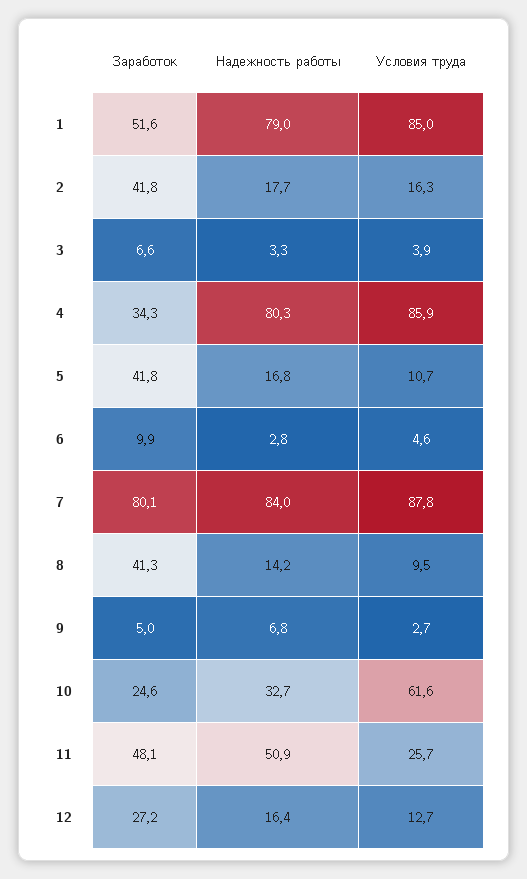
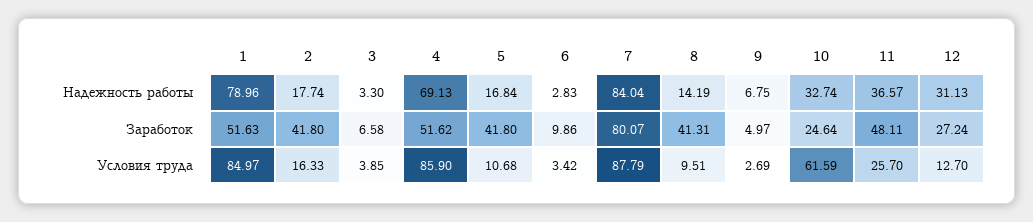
  {
    "Заработок": {
      "1": 51.63,
      "2": 41.8,
      "3": 6.58,
-     "4": 34.3,
+     "4": 51.62,
      "5": 41.8,
      "6": 9.86,
      "7": 80.07,
      "8": 41.31,
      "9": 4.97,
      "10": 24.64,
      "11": 48.11,
      "12": 27.24
    },
    "Надежность работы": {
      "1": 78.96,
      "2": 17.74,
      "3": 3.3,
-     "4": 80.3,
+     "4": 69.13,
      "5": 16.84,
      "6": 2.83,
      "7": 84.04,
      "8": 14.19,
      "9": 6.75,
      "10": 32.74,
-     "11": 50.9,
+     "11": 36.57,
-     "12": 16.4
+     "12": 31.13
    },
    "Условия труда": {
      "1": 84.97,
      "2": 16.33,
      "3": 3.85,
      "4": 85.9,
      "5": 10.68,
-     "6": 4.6,
+     "6": 3.42,
      "7": 87.79,
      "8": 9.51,
      "9": 2.69,
      "10": 61.59,
      "11": 25.7,
      "12": 12.7
    }
  }

